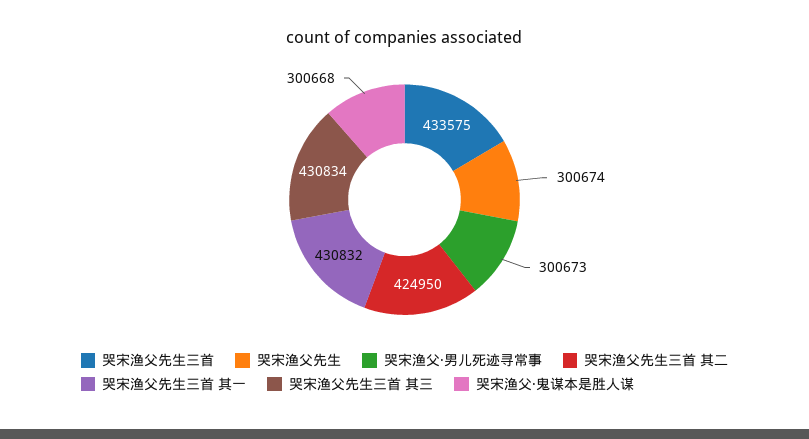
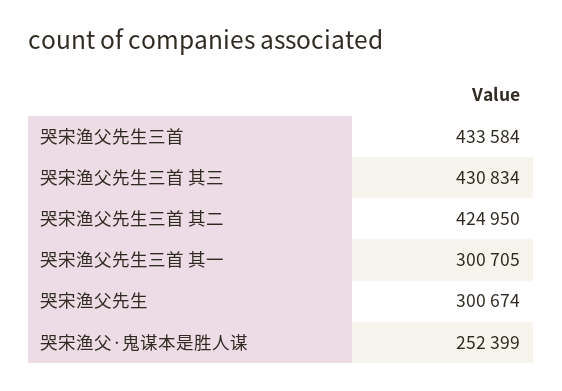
  {
-   "哭宋渔父先生三首": 433575,
+   "哭宋渔父先生三首": 433584,
    "哭宋渔父先生": 300674,
-   "哭宋渔父·男儿死迹寻常事": 300673,
    "哭宋渔父先生三首 其二": 424950,
-   "哭宋渔父先生三首 其一": 430832,
+   "哭宋渔父先生三首 其一": 300705,
    "哭宋渔父先生三首 其三": 430834,
-   "哭宋渔父·鬼谋本是胜人谋": 300668
+   "哭宋渔父·鬼谋本是胜人谋": 252399
  }

